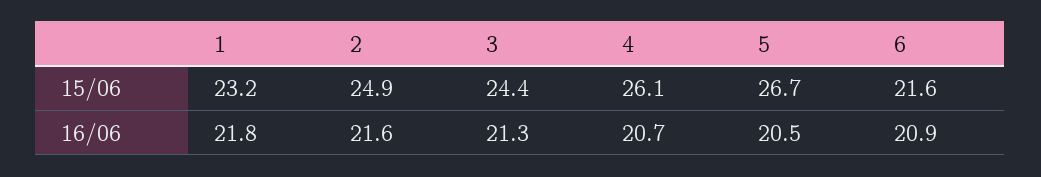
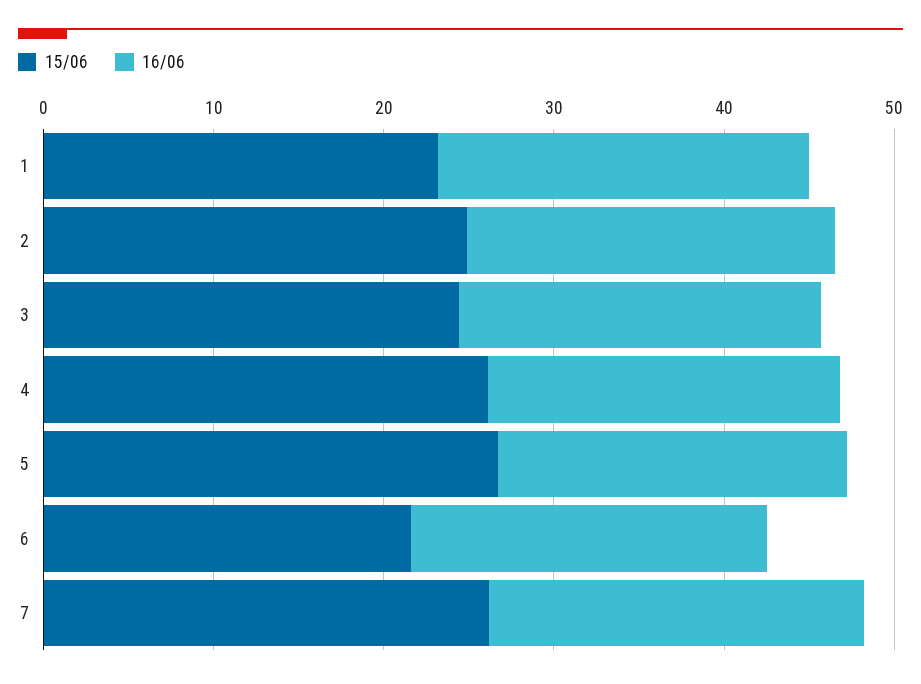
  {
    "15/06": {
      "1": 23.2,
      "2": 24.9,
      "3": 24.4,
      "4": 26.1,
      "5": 26.7,
-     "6": 21.6
+     "6": 21.6,
+     "7": 26
    },
    "16/06": {
      "1": 21.8,
      "2": 21.6,
      "3": 21.3,
      "4": 20.7,
      "5": 20.5,
-     "6": 20.9
+     "6": 20.9,
+     "7": 22
    }
  }

